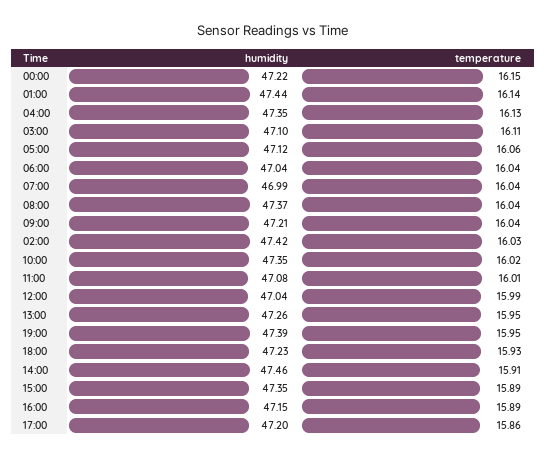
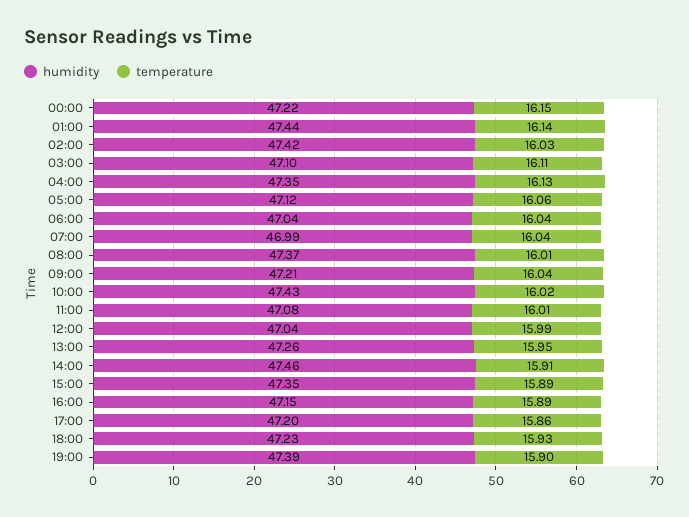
  {
    "humidity": {
      "00:00": 47.22,
      "01:00": 47.44,
      "04:00": 47.35,
      "03:00": 47.1,
      "05:00": 47.12,
      "06:00": 47.04,
      "07:00": 46.99,
      "08:00": 47.37,
      "09:00": 47.21,
      "02:00": 47.42,
-     "10:00": 47.35,
+     "10:00": 47.43,
      "11:00": 47.08,
      "12:00": 47.04,
      "13:00": 47.26,
      "19:00": 47.39,
      "18:00": 47.23,
      "14:00": 47.46,
      "15:00": 47.35,
      "16:00": 47.15,
      "17:00": 47.2
    },
    "temperature": {
      "00:00": 16.15,
      "01:00": 16.14,
      "04:00": 16.13,
      "03:00": 16.11,
      "05:00": 16.06,
      "06:00": 16.04,
      "07:00": 16.04,
-     "08:00": 16.04,
+     "08:00": 16.01,
      "09:00": 16.04,
      "02:00": 16.03,
      "10:00": 16.02,
      "11:00": 16.01,
      "12:00": 15.99,
      "13:00": 15.95,
-     "19:00": 15.95,
+     "19:00": 15.9,
      "18:00": 15.93,
      "14:00": 15.91,
      "15:00": 15.89,
      "16:00": 15.89,
      "17:00": 15.86
    }
  }

